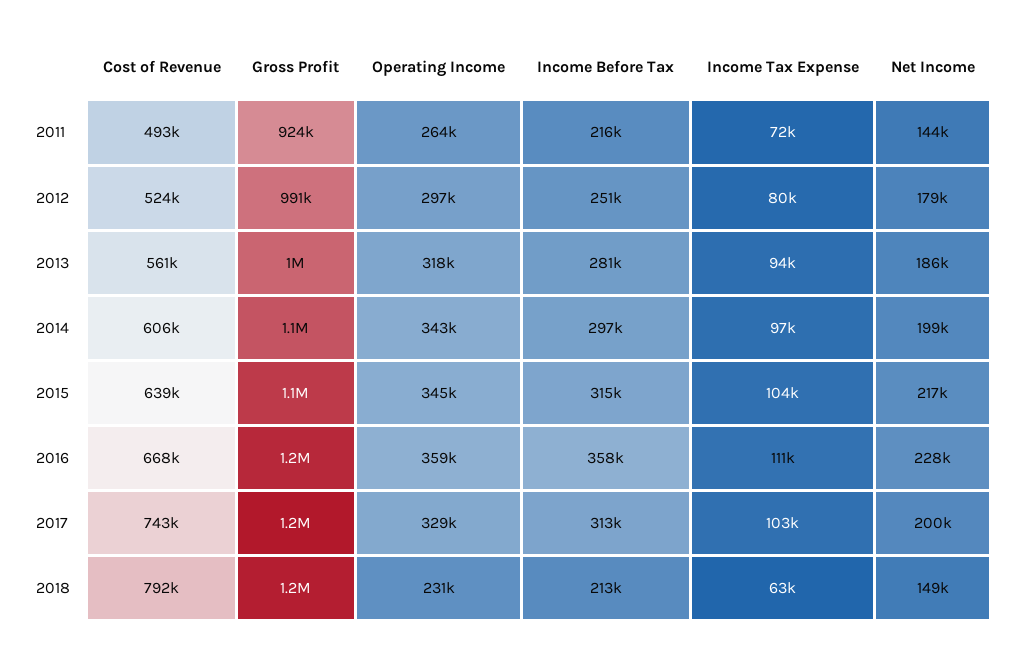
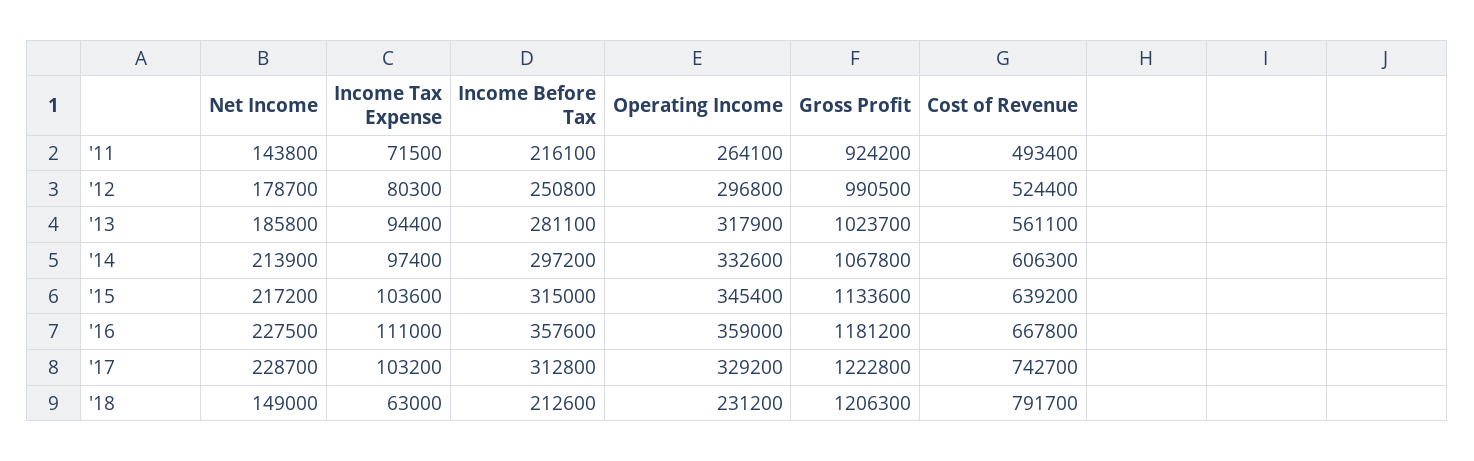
  {
    "Cost of Revenue": {
      "2011": 493400,
      "2012": 524400,
      "2013": 561100,
      "2014": 606300,
      "2015": 639200,
      "2016": 667800,
      "2017": 742700,
      "2018": 791700
    },
    "Gross Profit": {
      "2011": 924200,
      "2012": 990500,
      "2013": 1023700,
      "2014": 1067800,
      "2015": 1133600,
      "2016": 1181200,
      "2017": 1222800,
      "2018": 1206300
    },
    "Operating Income": {
      "2011": 264100,
      "2012": 296800,
      "2013": 317900,
-     "2014": 343000,
+     "2014": 332600,
      "2015": 345400,
      "2016": 359000,
      "2017": 329200,
      "2018": 231200
    },
    "Income Before Tax": {
      "2011": 216100,
      "2012": 250800,
      "2013": 281100,
      "2014": 297200,
      "2015": 315000,
      "2016": 357600,
      "2017": 312800,
      "2018": 212600
    },
    "Income Tax Expense": {
      "2011": 71500,
      "2012": 80300,
      "2013": 94400,
      "2014": 97400,
      "2015": 103600,
      "2016": 111000,
      "2017": 103200,
      "2018": 63000
    },
    "Net Income": {
      "2011": 143800,
      "2012": 178700,
      "2013": 185800,
-     "2014": 199000,
+     "2014": 213900,
      "2015": 217200,
      "2016": 227500,
-     "2017": 200000,
+     "2017": 228700,
      "2018": 149000
    }
  }

